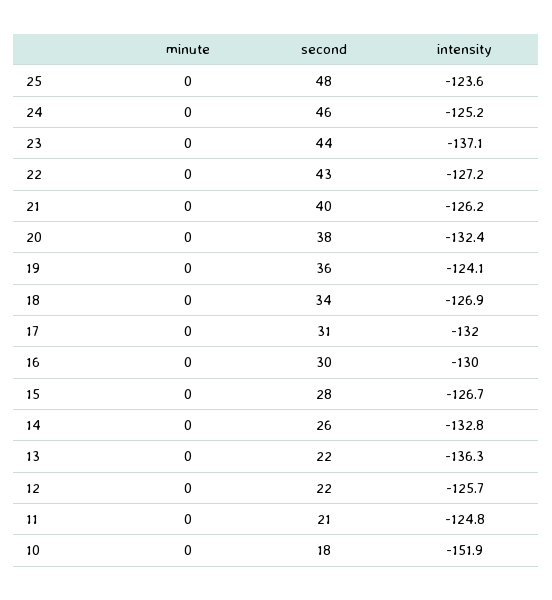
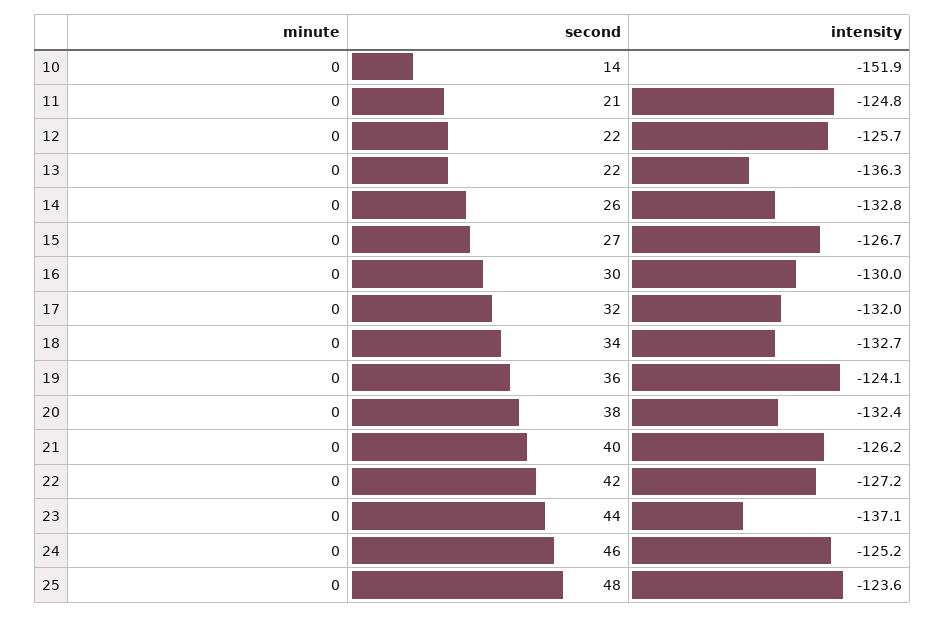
  {
    "minute": {
      "25": 0,
      "24": 0,
      "23": 0,
      "22": 0,
      "21": 0,
      "20": 0,
      "19": 0,
      "18": 0,
      "17": 0,
      "16": 0,
      "15": 0,
      "14": 0,
      "13": 0,
      "12": 0,
      "11": 0,
      "10": 0
    },
    "second": {
      "25": 48,
      "24": 46,
      "23": 44,
-     "22": 43,
+     "22": 42,
      "21": 40,
      "20": 38,
      "19": 36,
      "18": 34,
-     "17": 31,
+     "17": 32,
      "16": 30,
-     "15": 28,
+     "15": 27,
      "14": 26,
      "13": 22,
      "12": 22,
      "11": 21,
-     "10": 18
+     "10": 14
    },
    "intensity": {
      "25": -123.6,
      "24": -125.2,
      "23": -137.1,
      "22": -127.2,
      "21": -126.2,
      "20": -132.4,
      "19": -124.1,
-     "18": -126.9,
+     "18": -132.7,
      "17": -132,
      "16": -130,
      "15": -126.7,
      "14": -132.8,
      "13": -136.3,
      "12": -125.7,
      "11": -124.8,
      "10": -151.9
    }
  }

